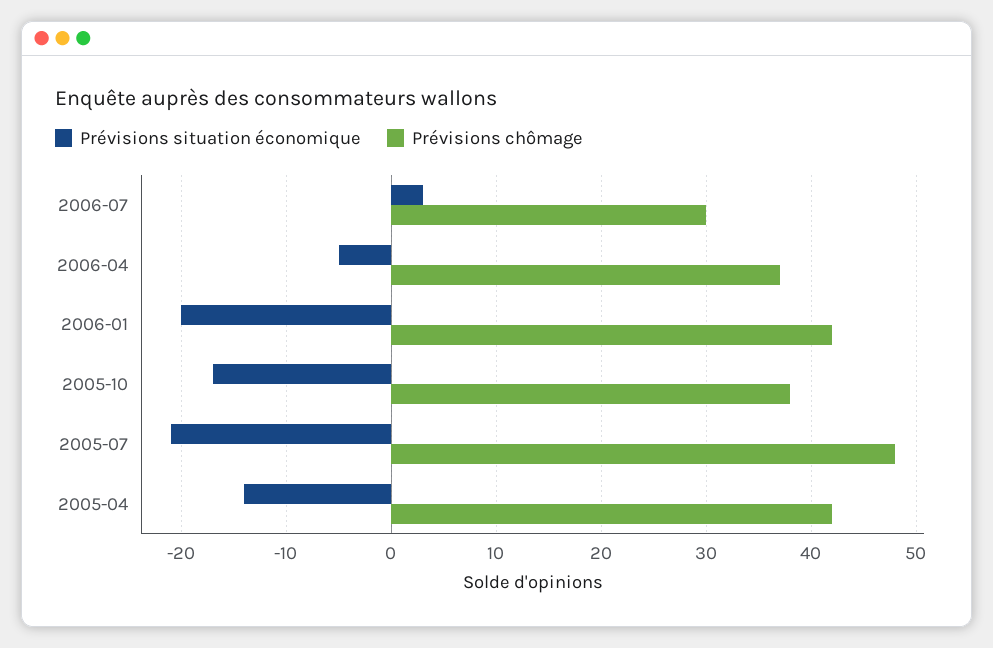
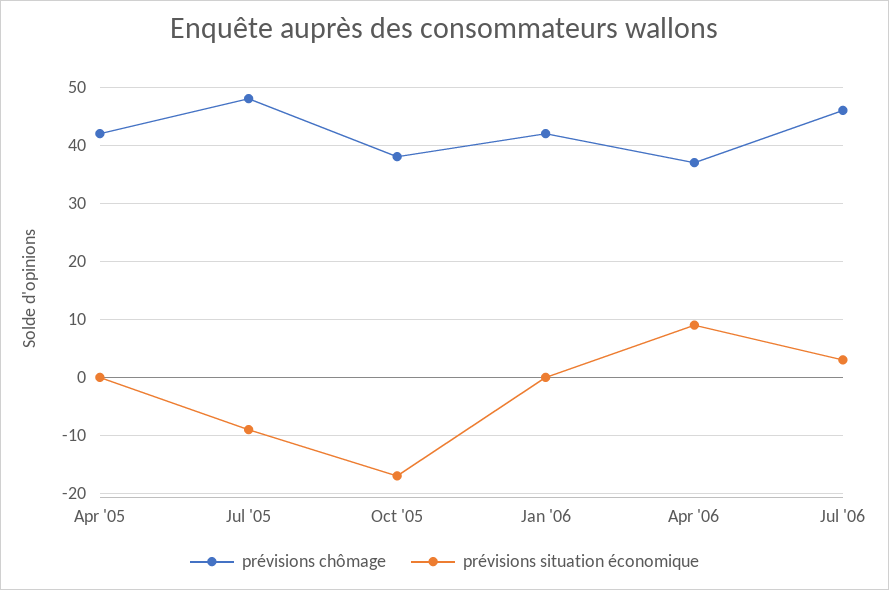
  {
    "Prévisions situation économique": {
      "2006-07": 3,
-     "2006-04": -5,
+     "2006-04": 10,
-     "2006-01": -20,
+     "2006-01": 0,
      "2005-10": -17,
-     "2005-07": -21,
+     "2005-07": -10,
-     "2005-04": -14
+     "2005-04": 0
    },
    "Prévisions chômage": {
-     "2006-07": 30,
+     "2006-07": 45,
      "2006-04": 37,
      "2006-01": 42,
      "2005-10": 38,
      "2005-07": 48,
      "2005-04": 42
    }
  }

